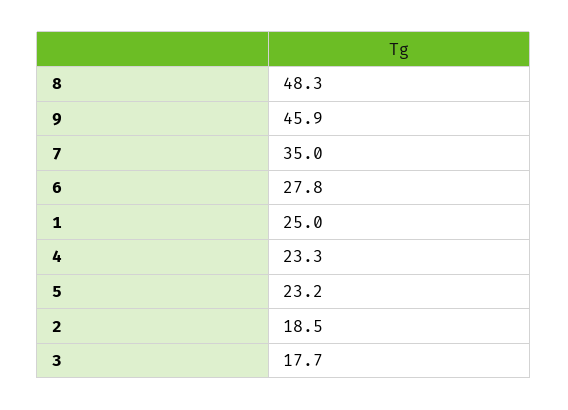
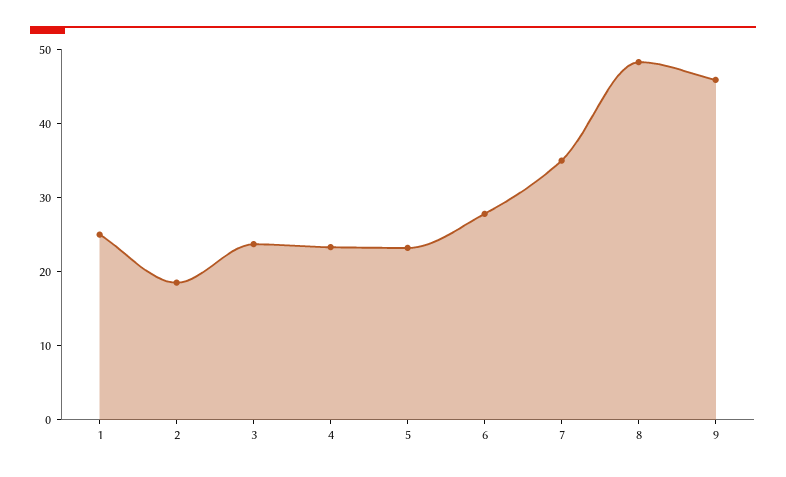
  {
    "8": 48.3,
    "9": 45.9,
    "7": 35,
    "6": 27.8,
    "1": 25,
    "4": 23.3,
    "5": 23.2,
    "2": 18.5,
-   "3": 17.7
+   "3": 24
  }

